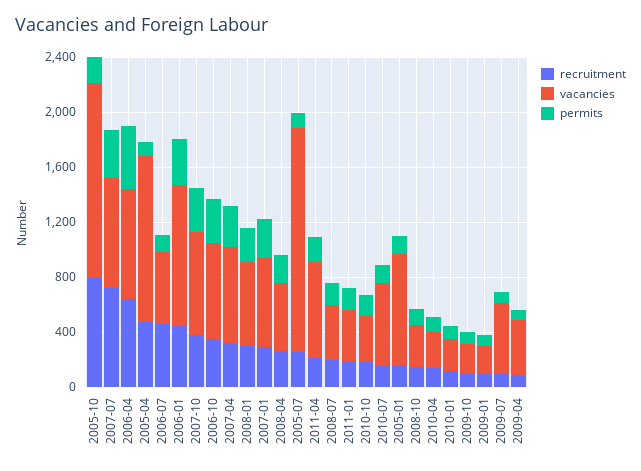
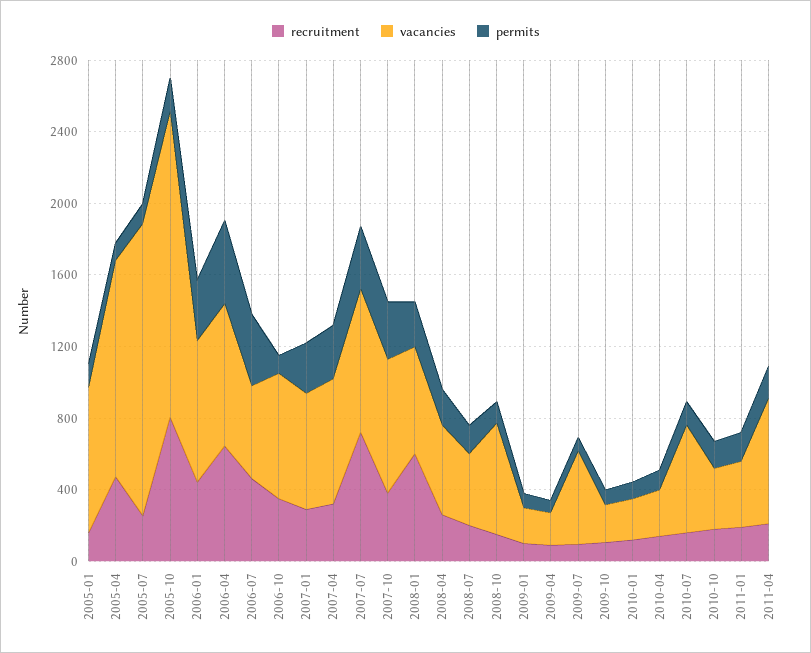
  {
    "recruitment": {
      "2005-10": 800,
      "2007-07": 700,
      "2006-04": 600,
      "2005-04": 500,
      "2006-07": 500,
      "2006-01": 400,
      "2007-10": 400,
      "2006-10": 400,
      "2007-04": 300,
-     "2008-01": 300,
+     "2008-01": 600,
      "2007-01": 300,
      "2008-04": 300,
      "2005-07": 300,
      "2011-04": 200,
      "2008-07": 200,
      "2011-01": 200,
      "2010-10": 200,
      "2010-07": 200,
      "2005-01": 200,
      "2008-10": 200,
      "2010-04": 100,
      "2010-01": 100,
      "2009-10": 100,
      "2009-01": 100,
      "2009-07": 100,
      "2009-04": 100
    },
    "vacancies": {
-     "2005-10": 1400,
+     "2005-10": 1700,
      "2007-07": 800,
      "2006-04": 800,
      "2005-04": 1200,
      "2006-07": 500,
-     "2006-01": 1000,
+     "2006-01": 800,
      "2007-10": 800,
      "2006-10": 700,
      "2007-04": 700,
      "2008-01": 600,
      "2007-01": 700,
      "2008-04": 500,
      "2005-07": 1600,
      "2011-04": 700,
      "2008-07": 400,
      "2011-01": 400,
      "2010-10": 300,
      "2010-07": 600,
      "2005-01": 800,
-     "2008-10": 300,
+     "2008-10": 600,
      "2010-04": 300,
      "2010-01": 200,
      "2009-10": 200,
      "2009-01": 200,
      "2009-07": 500,
-     "2009-04": 400
+     "2009-04": 200
    },
    "permits": {
      "2005-10": 200,
      "2007-07": 400,
      "2006-04": 500,
      "2005-04": 100,
-     "2006-07": 100,
+     "2006-07": 400,
      "2006-01": 300,
      "2007-10": 300,
-     "2006-10": 300,
+     "2006-10": 100,
      "2007-04": 300,
      "2008-01": 300,
      "2007-01": 300,
      "2008-04": 200,
      "2005-07": 100,
      "2011-04": 200,
      "2008-07": 200,
      "2011-01": 200,
      "2010-10": 200,
      "2010-07": 100,
      "2005-01": 100,
      "2008-10": 100,
      "2010-04": 100,
      "2010-01": 100,
      "2009-10": 100,
      "2009-01": 100,
      "2009-07": 100,
      "2009-04": 100
    }
  }

